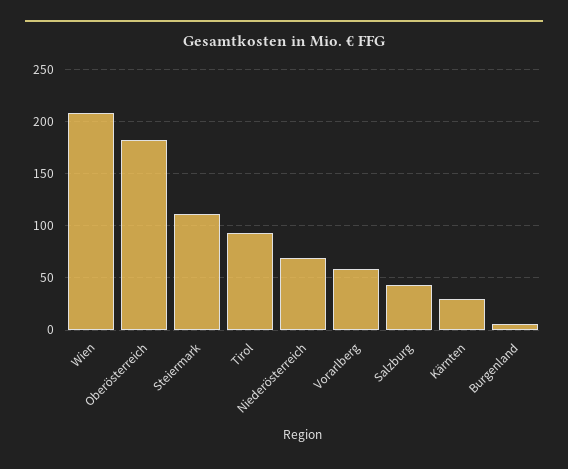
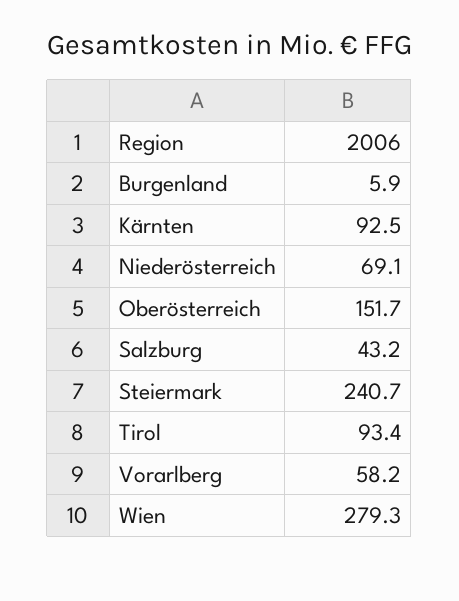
  {
-   "Wien": 210,
+   "Wien": 279.3,
-   "Oberösterreich": 180,
+   "Oberösterreich": 151.7,
-   "Steiermark": 110,
+   "Steiermark": 240.7,
    "Tirol": 93.4,
    "Niederösterreich": 69.1,
    "Vorarlberg": 58.2,
    "Salzburg": 43.2,
-   "Kärnten": 30,
+   "Kärnten": 92.5,
    "Burgenland": 5.9
  }

